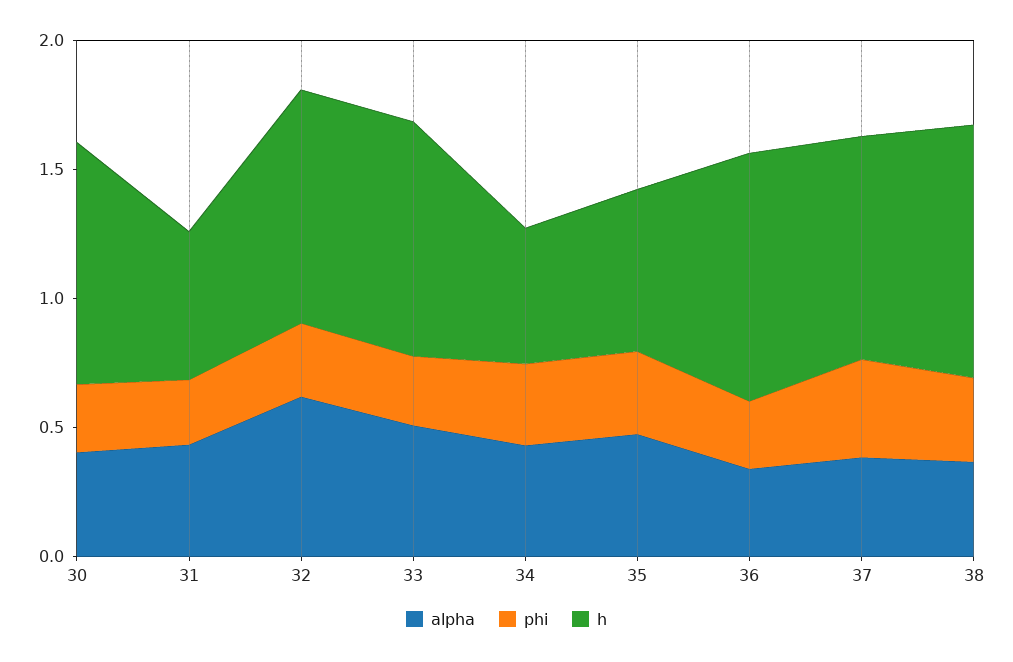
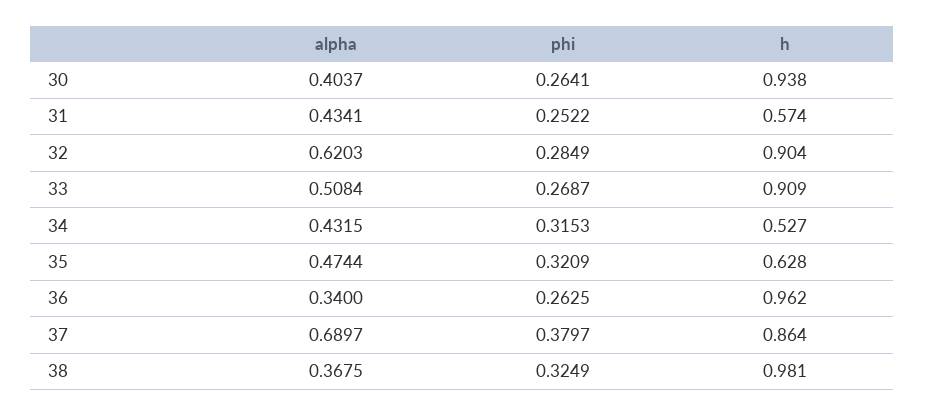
  {
    "alpha": {
      "30": 0.4037,
      "31": 0.4341,
      "32": 0.6203,
      "33": 0.5084,
      "34": 0.4315,
      "35": 0.4744,
      "36": 0.34,
-     "37": 0.4,
+     "37": 0.6897,
      "38": 0.3675
    },
    "phi": {
      "30": 0.2641,
      "31": 0.2522,
      "32": 0.2849,
      "33": 0.2687,
      "34": 0.3153,
      "35": 0.3209,
      "36": 0.2625,
      "37": 0.3797,
      "38": 0.3249
    },
    "h": {
      "30": 0.938,
      "31": 0.574,
      "32": 0.904,
      "33": 0.909,
      "34": 0.527,
      "35": 0.628,
      "36": 0.962,
      "37": 0.864,
      "38": 0.981
    }
  }

